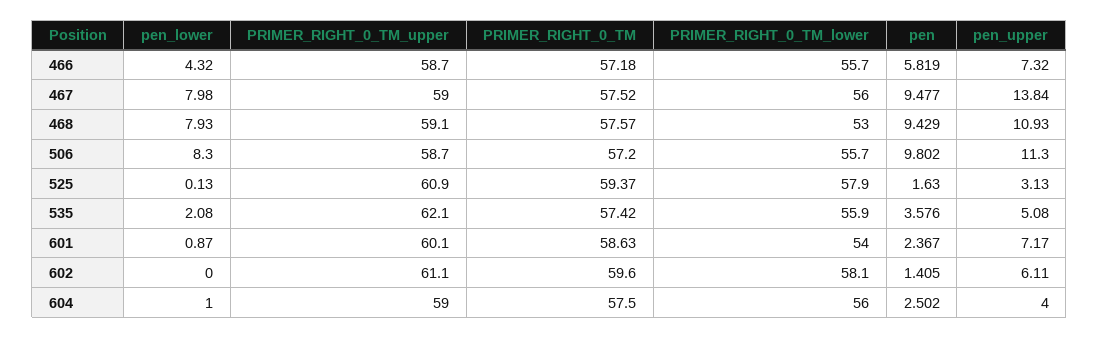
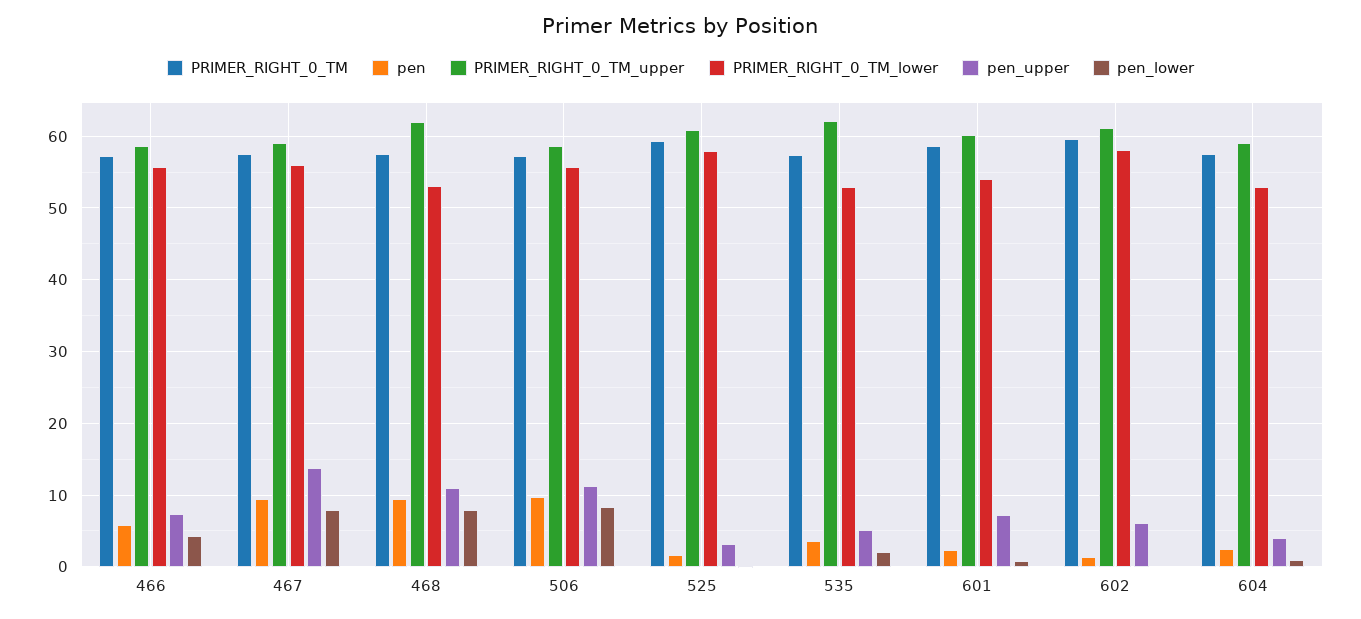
  {
    "pen_lower": {
      "466": 4.32,
      "467": 7.98,
      "468": 7.93,
      "506": 8.3,
      "525": 0.13,
      "535": 2.08,
      "601": 0.87,
      "602": 0,
      "604": 1
    },
    "PRIMER_RIGHT_0_TM_upper": {
      "466": 58.7,
      "467": 59,
-     "468": 59.1,
+     "468": 62,
      "506": 58.7,
      "525": 60.9,
      "535": 62.1,
      "601": 60.1,
      "602": 61.1,
      "604": 59
    },
    "PRIMER_RIGHT_0_TM": {
      "466": 57.18,
      "467": 57.52,
      "468": 57.57,
      "506": 57.2,
      "525": 59.37,
      "535": 57.42,
      "601": 58.63,
      "602": 59.6,
      "604": 57.5
    },
    "PRIMER_RIGHT_0_TM_lower": {
      "466": 55.7,
      "467": 56,
      "468": 53,
      "506": 55.7,
      "525": 57.9,
-     "535": 55.9,
+     "535": 53,
      "601": 54,
      "602": 58.1,
-     "604": 56
+     "604": 53
    },
    "pen": {
      "466": 5.819,
      "467": 9.477,
      "468": 9.429,
      "506": 9.802,
      "525": 1.63,
      "535": 3.576,
      "601": 2.367,
      "602": 1.405,
      "604": 2.502
    },
    "pen_upper": {
      "466": 7.32,
      "467": 13.84,
      "468": 10.93,
      "506": 11.3,
      "525": 3.13,
      "535": 5.08,
      "601": 7.17,
      "602": 6.11,
      "604": 4
    }
  }

